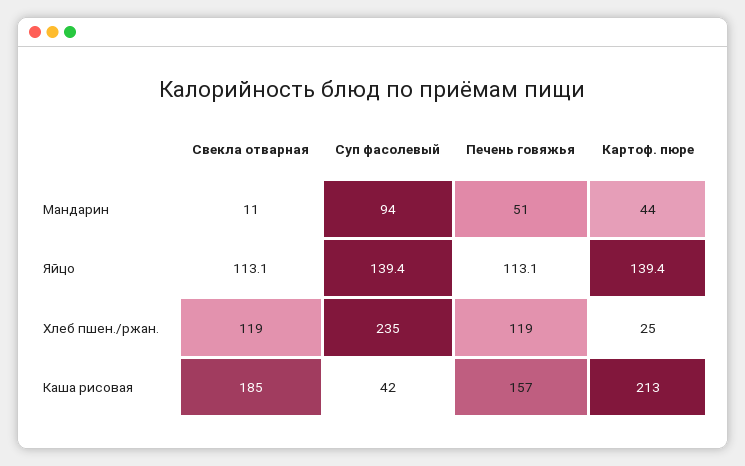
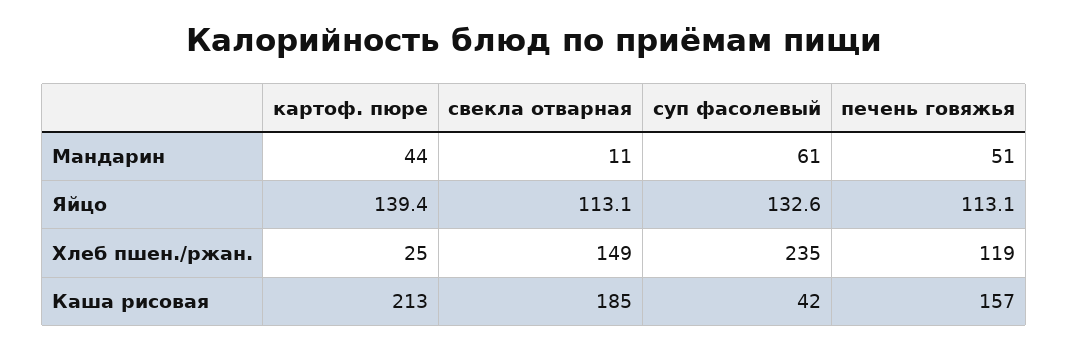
  {
    "Свекла отварная": {
      "Мандарин": 11,
      "Яйцо": 113.1,
-     "Хлеб пшен./ржан.": 119,
+     "Хлеб пшен./ржан.": 149,
      "Каша рисовая": 185
    },
    "Суп фасолевый": {
-     "Мандарин": 94,
+     "Мандарин": 61,
-     "Яйцо": 139.4,
+     "Яйцо": 132.6,
      "Хлеб пшен./ржан.": 235,
      "Каша рисовая": 42
    },
    "Печень говяжья": {
      "Мандарин": 51,
      "Яйцо": 113.1,
      "Хлеб пшен./ржан.": 119,
      "Каша рисовая": 157
    },
    "Картоф. пюре": {
      "Мандарин": 44,
      "Яйцо": 139.4,
      "Хлеб пшен./ржан.": 25,
      "Каша рисовая": 213
    }
  }

